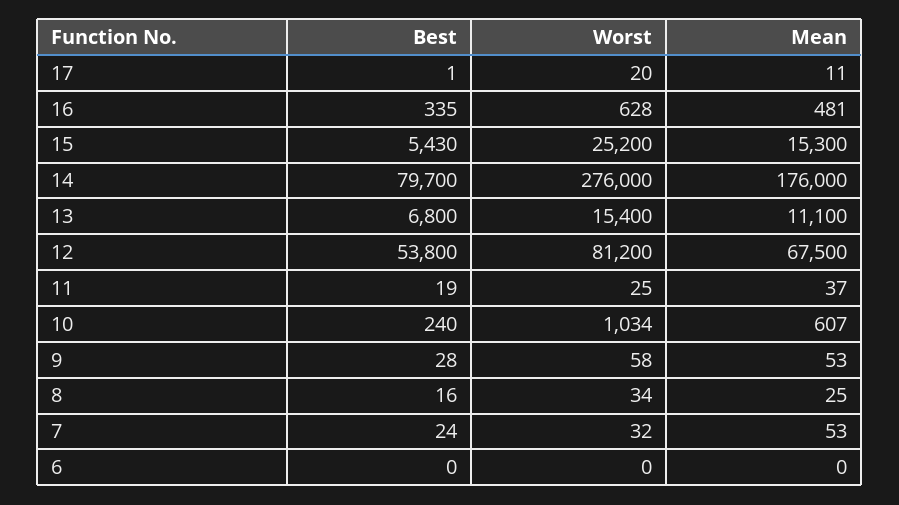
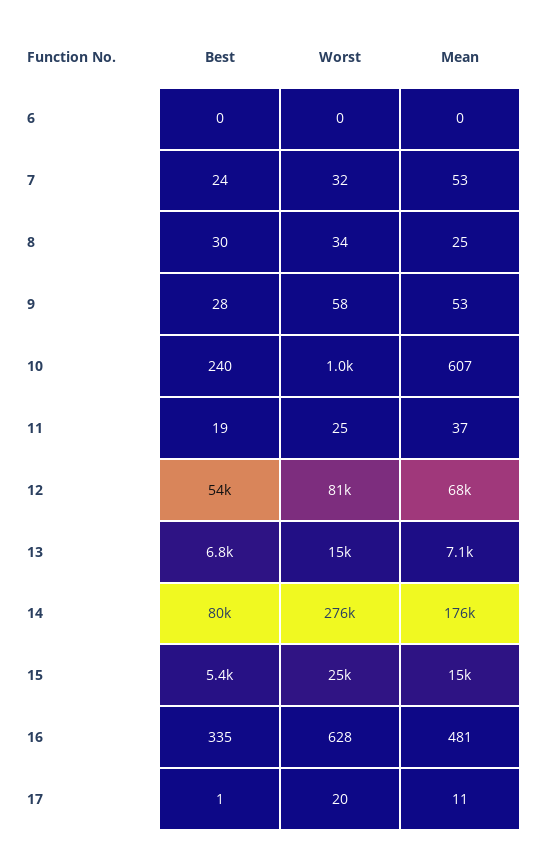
  {
    "Best": {
      "17": 1,
      "16": 335,
      "15": 5430,
      "14": 79700,
      "13": 6800,
      "12": 53800,
      "11": 19,
      "10": 240,
      "9": 28,
-     "8": 16,
+     "8": 30,
      "7": 24,
      "6": 0
    },
    "Worst": {
      "17": 20,
      "16": 628,
      "15": 25200,
      "14": 276000,
      "13": 15400,
      "12": 81200,
      "11": 25,
      "10": 1034,
      "9": 58,
      "8": 34,
      "7": 32,
      "6": 0
    },
    "Mean": {
      "17": 11,
      "16": 481,
      "15": 15300,
      "14": 176000,
-     "13": 11100,
+     "13": 7100,
      "12": 67500,
      "11": 37,
      "10": 607,
      "9": 53,
      "8": 25,
      "7": 53,
      "6": 0
    }
  }

